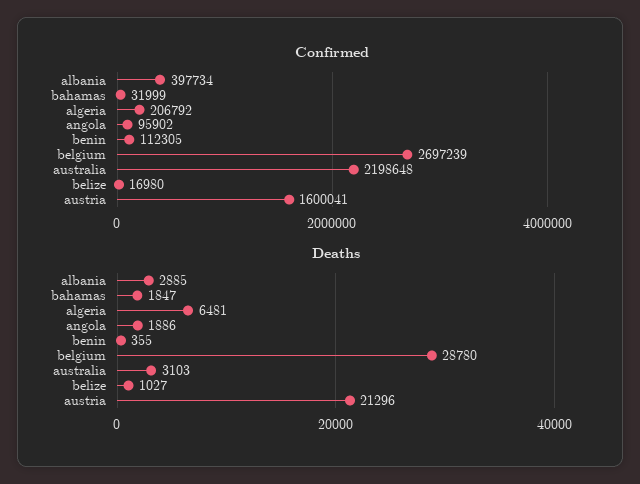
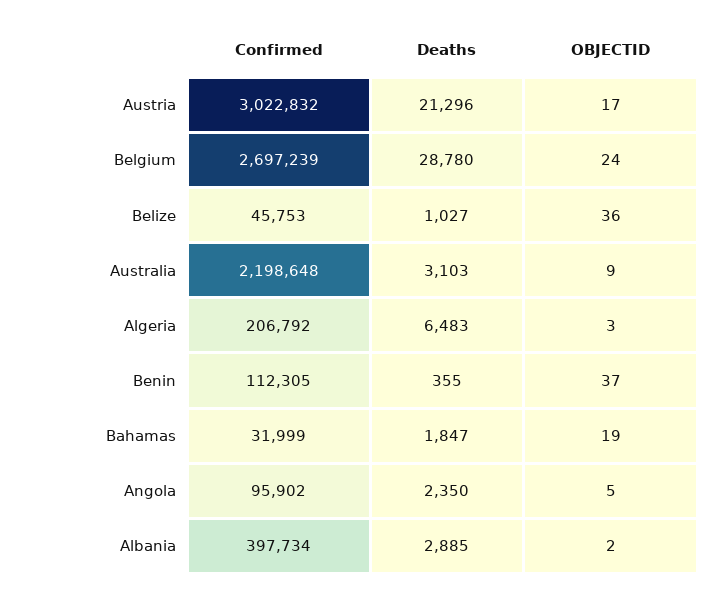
  {
    "Confirmed": {
      "albania": 397734,
      "bahamas": 31999,
      "algeria": 206792,
      "angola": 95902,
      "benin": 112305,
      "belgium": 2697239,
      "australia": 2198648,
-     "belize": 16980,
+     "belize": 45753,
-     "austria": 1600041
+     "austria": 3022832
    },
    "Deaths": {
      "albania": 2885,
      "bahamas": 1847,
-     "algeria": 6481,
+     "algeria": 6483,
-     "angola": 1886,
+     "angola": 2350,
      "benin": 355,
      "belgium": 28780,
      "australia": 3103,
      "belize": 1027,
      "austria": 21296
-   }
+   },
+   "OBJECTID": {
+     "austria": 17,
+     "belgium": 24,
+     "belize": 36,
+     "australia": 9,
+     "algeria": 3,
+     "benin": 37,
+     "bahamas": 19,
+     "angola": 5,
+     "albania": 2
+   }
  }

